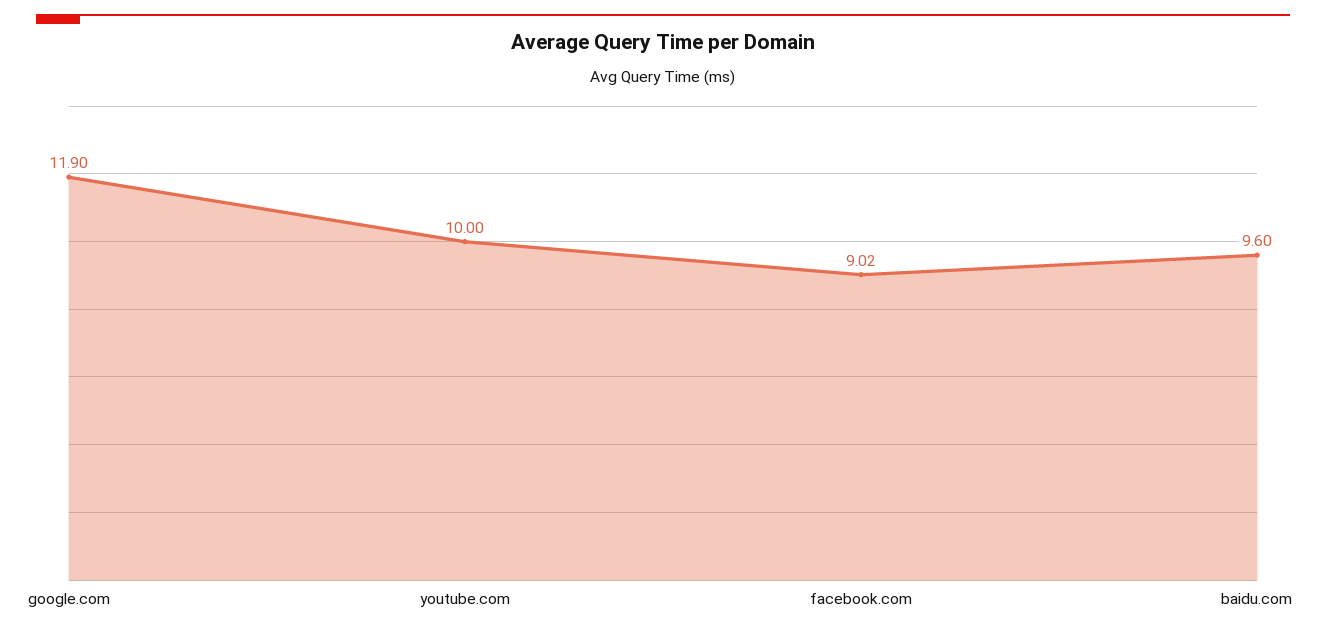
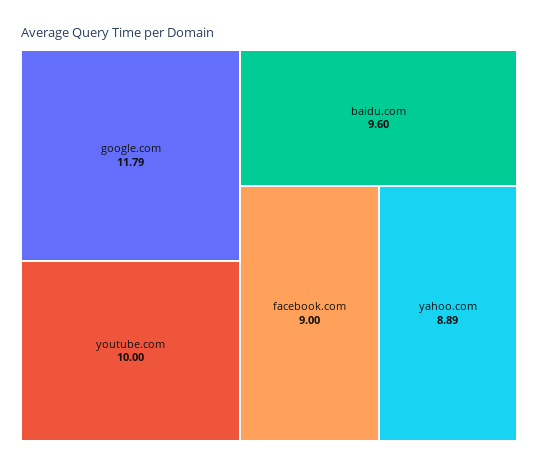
  {
-   "google.com": 11.9,
+   "google.com": 11.79,
    "youtube.com": 10,
-   "facebook.com": 9.02,
+   "facebook.com": 9,
-   "baidu.com": 9.6
+   "baidu.com": 9.6,
+   "yahoo.com": 8.89
  }

